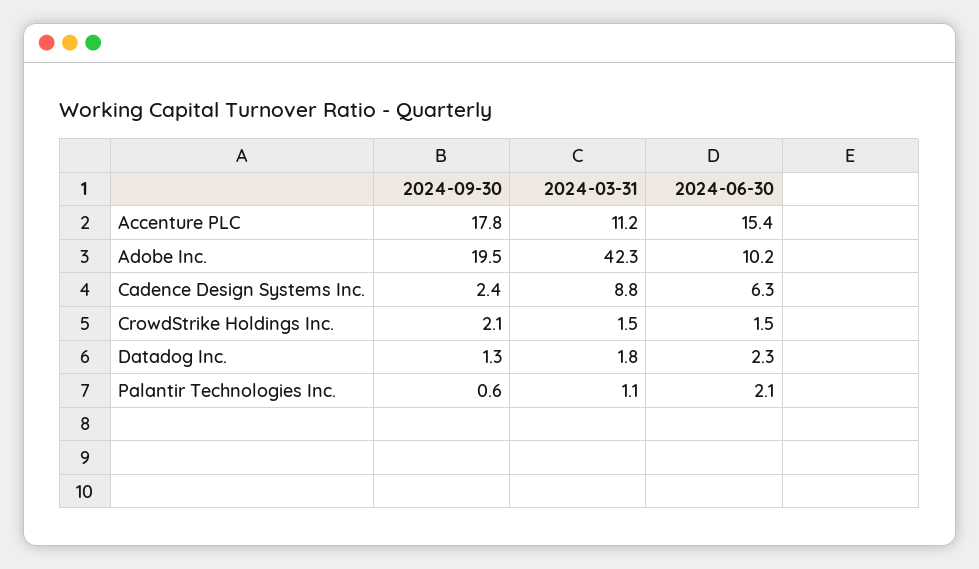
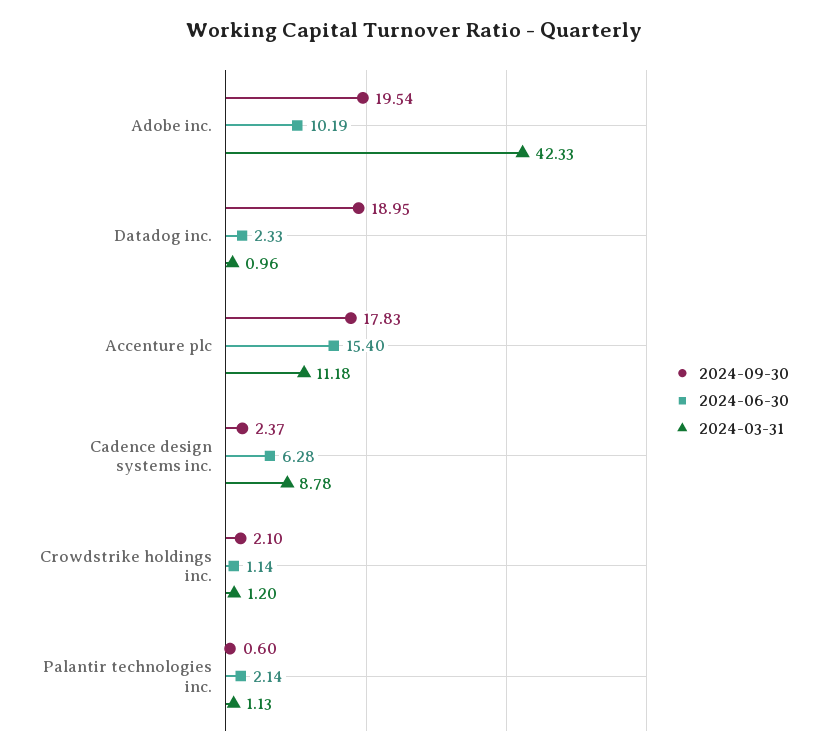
  {
    "2024-09-30": {
      "Accenture PLC": 17.83,
      "Adobe Inc.": 19.54,
      "Cadence Design Systems Inc.": 2.37,
      "CrowdStrike Holdings Inc.": 2.1,
-     "Datadog Inc.": 1.3,
+     "Datadog Inc.": 18.95,
      "Palantir Technologies Inc.": 0.6
    },
    "2024-03-31": {
      "Accenture PLC": 11.18,
      "Adobe Inc.": 42.33,
      "Cadence Design Systems Inc.": 8.78,
-     "CrowdStrike Holdings Inc.": 1.5,
+     "CrowdStrike Holdings Inc.": 1.2,
-     "Datadog Inc.": 1.8,
+     "Datadog Inc.": 0.96,
      "Palantir Technologies Inc.": 1.13
    },
    "2024-06-30": {
      "Accenture PLC": 15.4,
      "Adobe Inc.": 10.19,
      "Cadence Design Systems Inc.": 6.28,
-     "CrowdStrike Holdings Inc.": 1.5,
+     "CrowdStrike Holdings Inc.": 1.14,
      "Datadog Inc.": 2.33,
      "Palantir Technologies Inc.": 2.14
    }
  }

